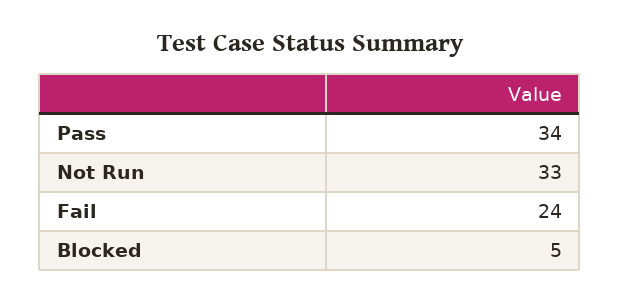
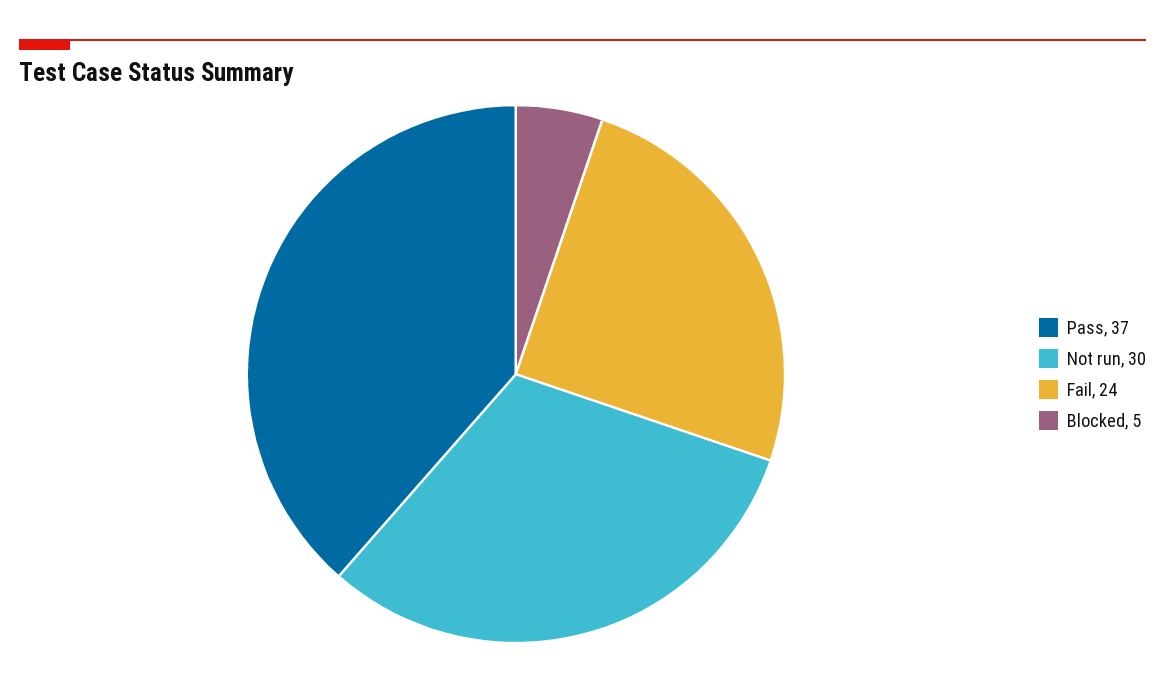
  {
-   "Pass": 34,
+   "Pass": 37,
-   "Not Run": 33,
+   "Not Run": 30,
    "Fail": 24,
    "Blocked": 5
  }

